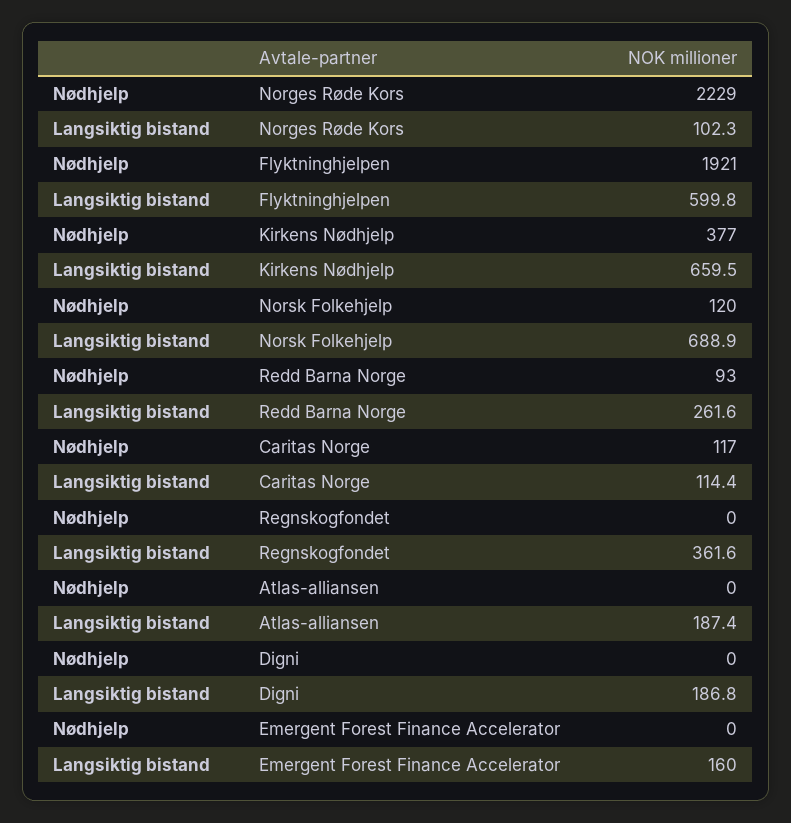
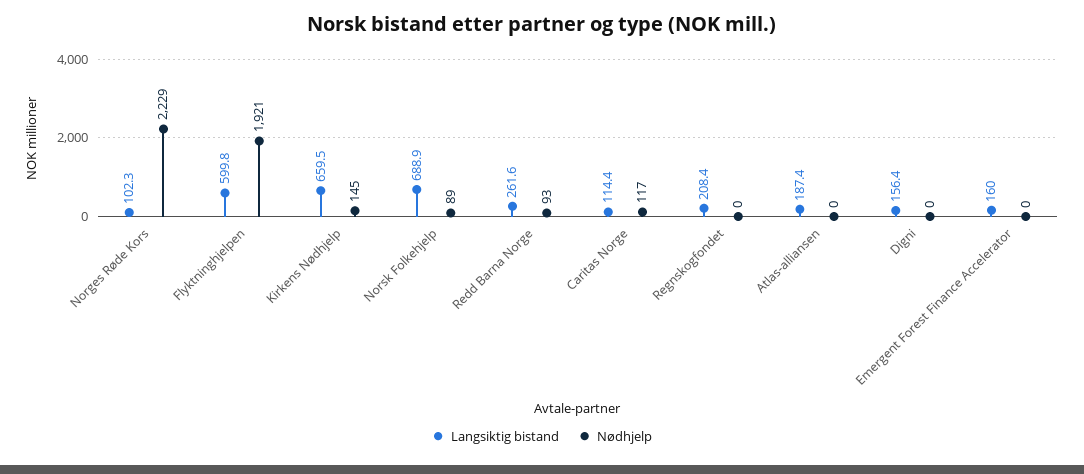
  {
    "Nødhjelp": {
      "Norges Røde Kors": 2229,
      "Flyktninghjelpen": 1921,
-     "Kirkens Nødhjelp": 377,
+     "Kirkens Nødhjelp": 145,
-     "Norsk Folkehjelp": 120,
+     "Norsk Folkehjelp": 89,
      "Redd Barna Norge": 93,
      "Caritas Norge": 117,
      "Regnskogfondet": 0,
      "Atlas-alliansen": 0,
      "Digni": 0,
      "Emergent Forest Finance Accelerator": 0
    },
    "Langsiktig bistand": {
      "Norges Røde Kors": 102.3,
      "Flyktninghjelpen": 599.8,
      "Kirkens Nødhjelp": 659.5,
      "Norsk Folkehjelp": 688.9,
      "Redd Barna Norge": 261.6,
      "Caritas Norge": 114.4,
-     "Regnskogfondet": 361.6,
+     "Regnskogfondet": 208.4,
      "Atlas-alliansen": 187.4,
-     "Digni": 186.8,
+     "Digni": 156.4,
      "Emergent Forest Finance Accelerator": 160
    }
  }

